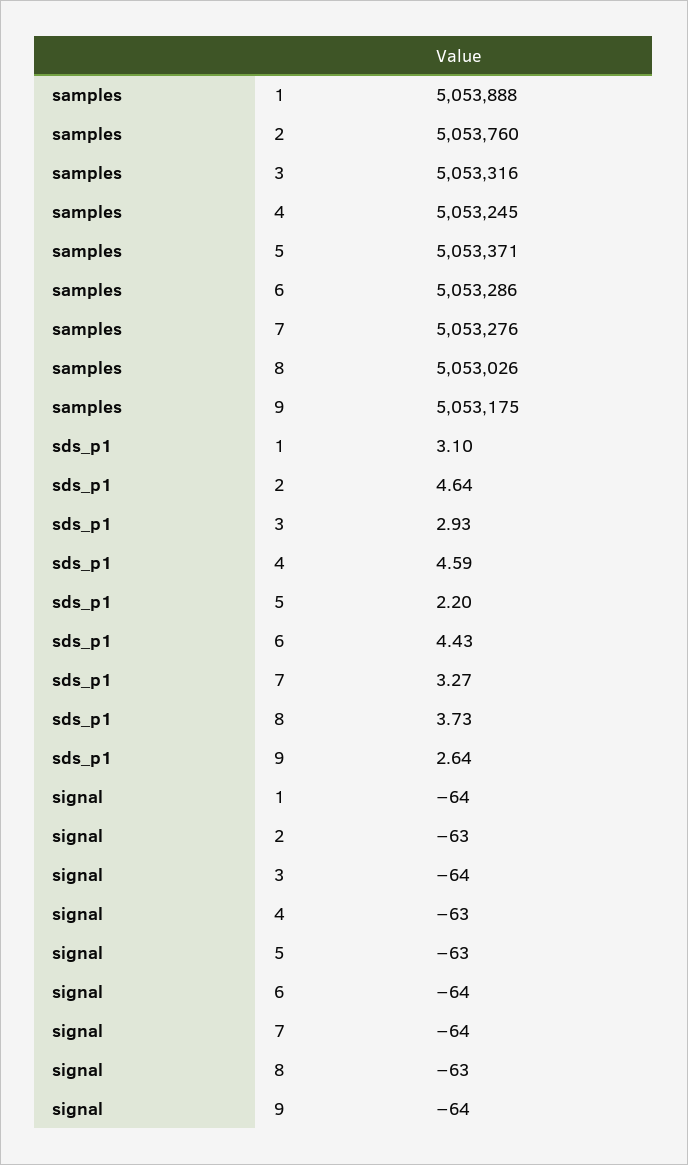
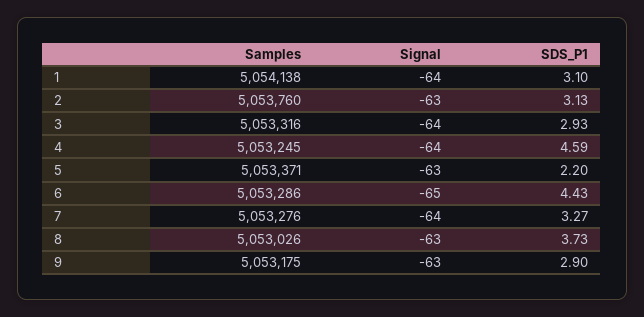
  {
    "samples": {
-     "1": 5053888,
+     "1": 5054138,
      "2": 5053760,
      "3": 5053316,
      "4": 5053245,
      "5": 5053371,
      "6": 5053286,
      "7": 5053276,
      "8": 5053026,
      "9": 5053175
    },
    "sds_p1": {
      "1": 3.1,
-     "2": 4.64,
+     "2": 3.13,
      "3": 2.93,
      "4": 4.59,
      "5": 2.2,
      "6": 4.43,
      "7": 3.27,
      "8": 3.73,
-     "9": 2.64
+     "9": 2.9
    },
    "signal": {
      "1": -64,
      "2": -63,
      "3": -64,
-     "4": -63,
+     "4": -64,
      "5": -63,
-     "6": -64,
+     "6": -65,
      "7": -64,
      "8": -63,
-     "9": -64
+     "9": -63
    }
  }

